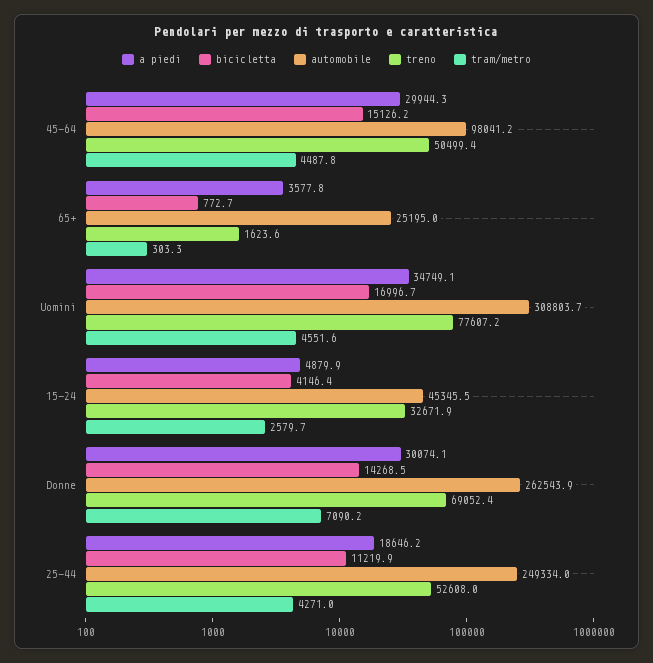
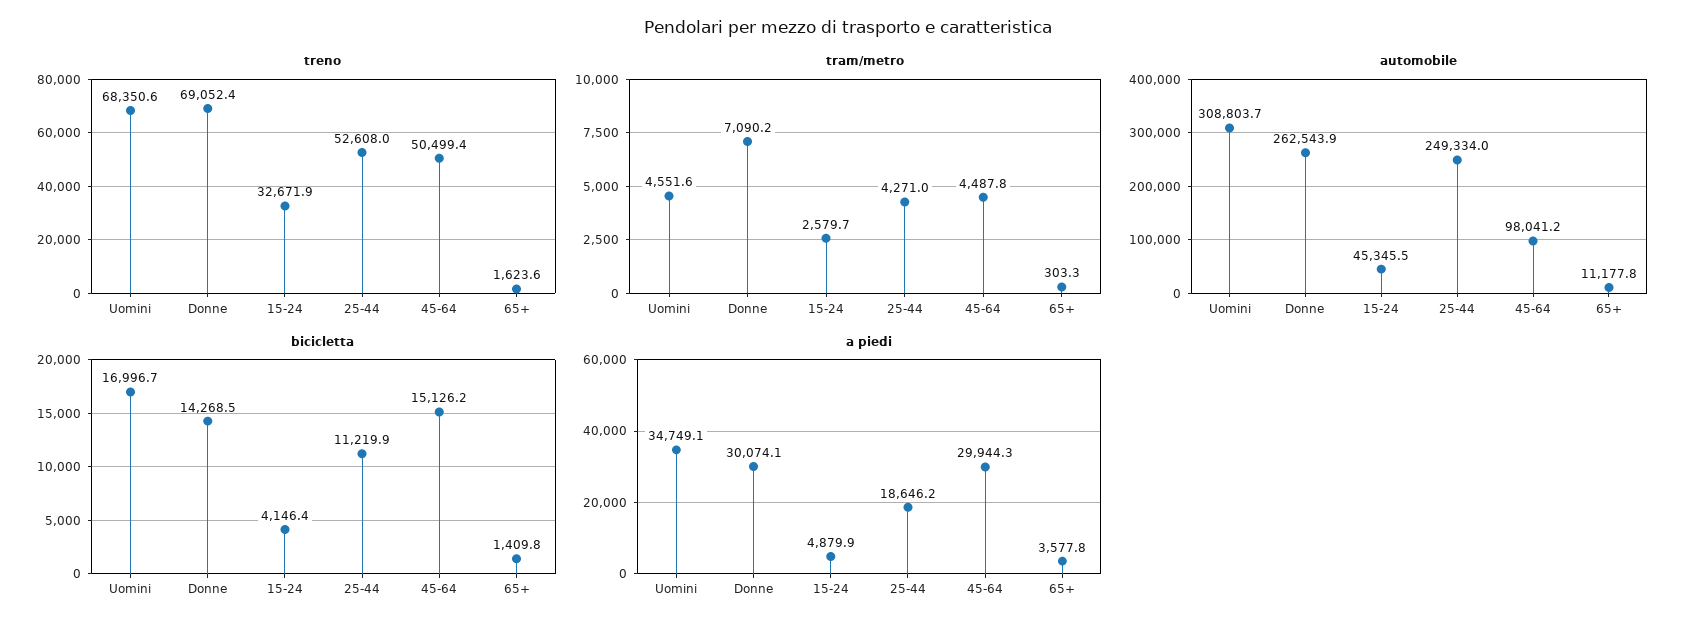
  {
    "a piedi": {
      "45-64": 29944.3,
      "65+": 3577.8,
      "Uomini": 34749.1,
      "15-24": 4879.9,
      "Donne": 30074.1,
      "25-44": 18646.2
    },
    "bicicletta": {
      "45-64": 15126.2,
-     "65+": 772.7,
+     "65+": 1409.8,
      "Uomini": 16996.7,
      "15-24": 4146.4,
      "Donne": 14268.5,
      "25-44": 11219.9
    },
    "automobile": {
      "45-64": 98041.2,
-     "65+": 25195,
+     "65+": 11177.8,
      "Uomini": 308803.7,
      "15-24": 45345.5,
      "Donne": 262543.9,
      "25-44": 249334
    },
    "treno": {
      "45-64": 50499.4,
      "65+": 1623.6,
-     "Uomini": 77607.2,
+     "Uomini": 68350.6,
      "15-24": 32671.9,
      "Donne": 69052.4,
      "25-44": 52608
    },
    "tram/metro": {
      "45-64": 4487.8,
      "65+": 303.3,
      "Uomini": 4551.6,
      "15-24": 2579.7,
      "Donne": 7090.2,
      "25-44": 4271
    }
  }

